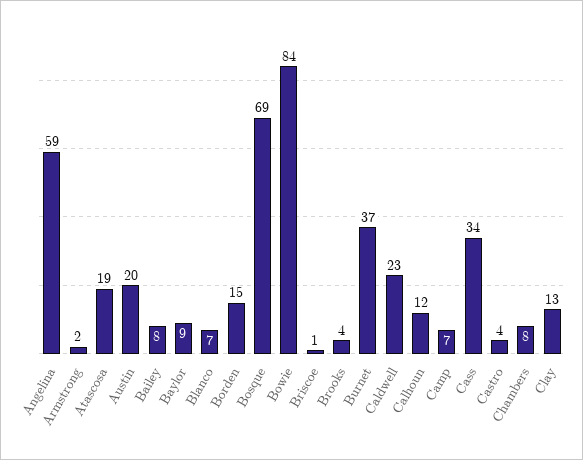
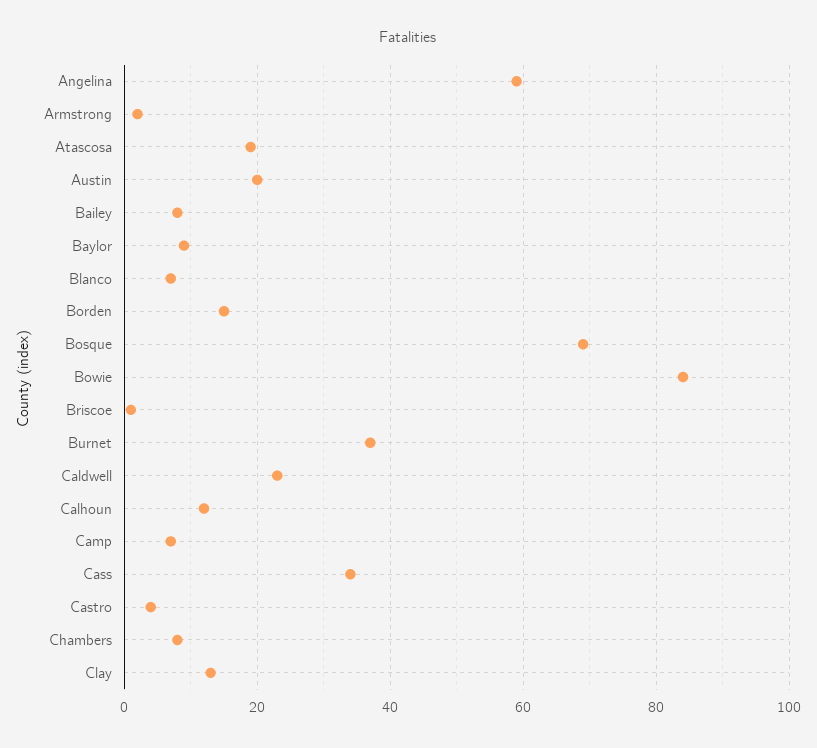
  {
    "Angelina": 59,
    "Armstrong": 2,
    "Atascosa": 19,
    "Austin": 20,
    "Bailey": 8,
    "Baylor": 9,
    "Blanco": 7,
    "Borden": 15,
    "Bosque": 69,
    "Bowie": 84,
    "Briscoe": 1,
-   "Brooks": 4,
    "Burnet": 37,
    "Caldwell": 23,
    "Calhoun": 12,
    "Camp": 7,
    "Cass": 34,
    "Castro": 4,
    "Chambers": 8,
    "Clay": 13
  }

